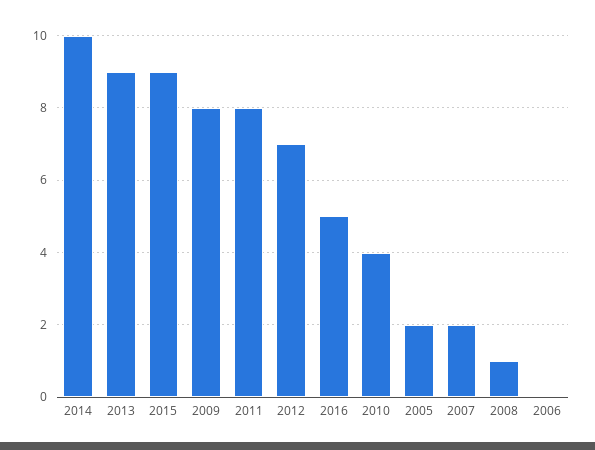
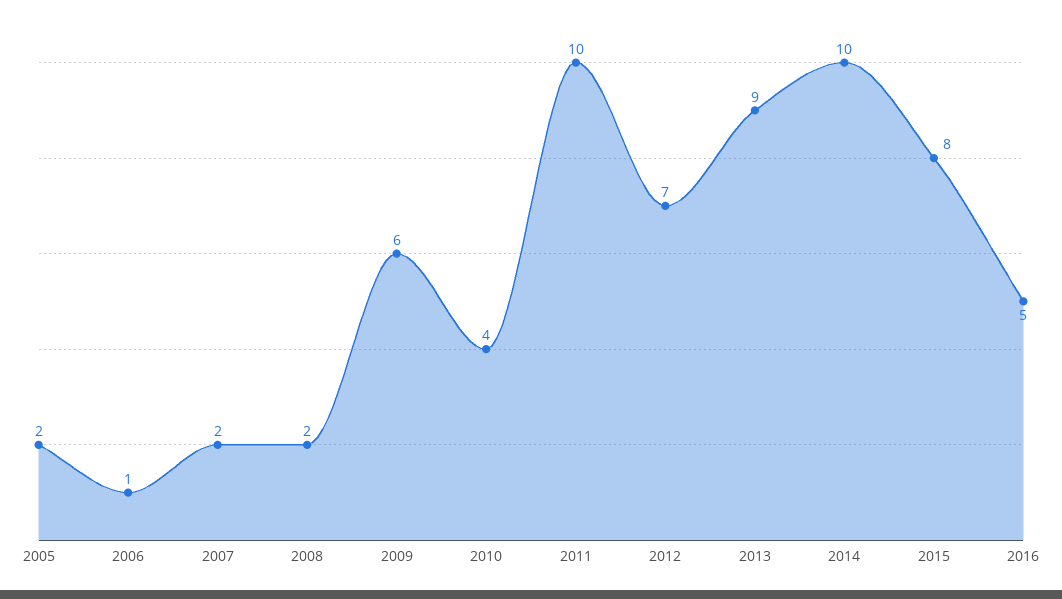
  {
    "2014": 10,
    "2013": 9,
-   "2015": 9,
+   "2015": 8,
-   "2009": 8,
+   "2009": 6,
-   "2011": 8,
+   "2011": 10,
    "2012": 7,
    "2016": 5,
    "2010": 4,
    "2005": 2,
    "2007": 2,
-   "2008": 1,
+   "2008": 2,
-   "2006": 0
+   "2006": 1
  }

